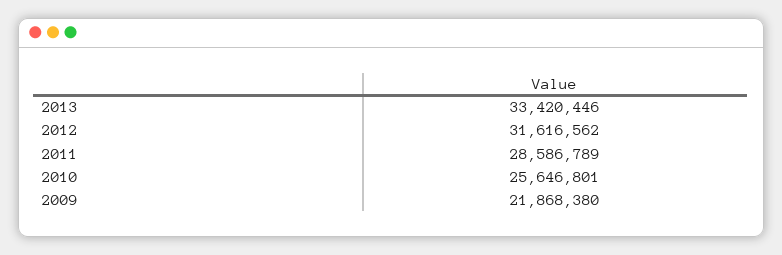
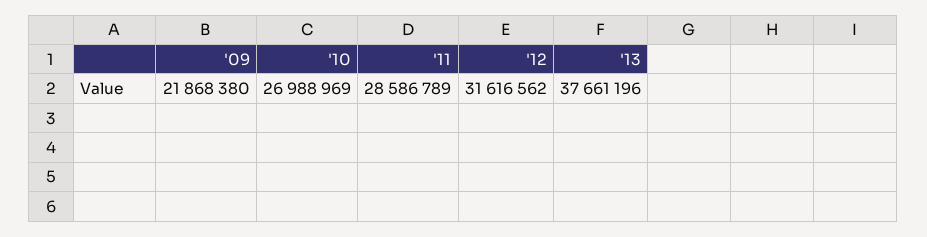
  {
-   "2013": 33420446,
+   "2013": 37661196,
    "2012": 31616562,
    "2011": 28586789,
-   "2010": 25646801,
+   "2010": 26988969,
    "2009": 21868380
  }

